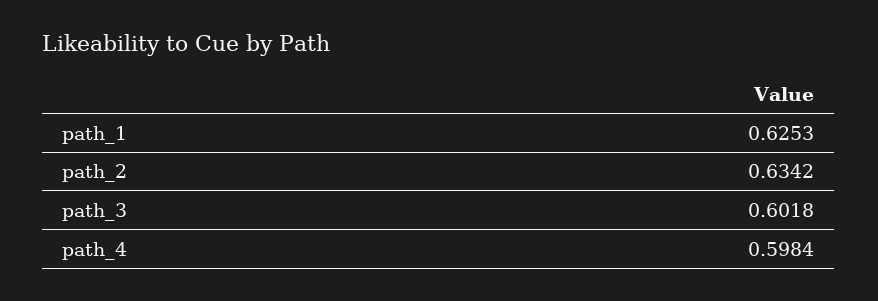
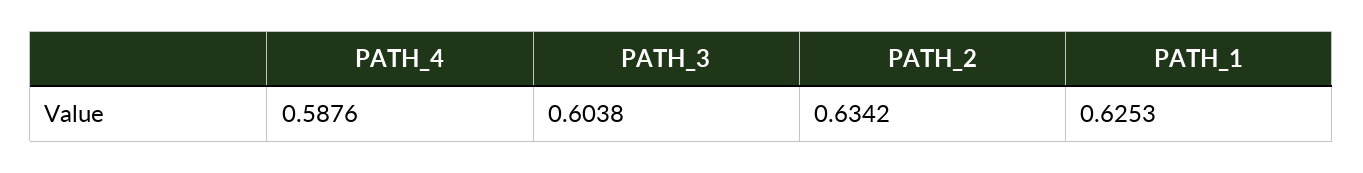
  {
    "path_1": 0.6253,
    "path_2": 0.6342,
-   "path_3": 0.6018,
+   "path_3": 0.6038,
-   "path_4": 0.5984
+   "path_4": 0.5876
  }

